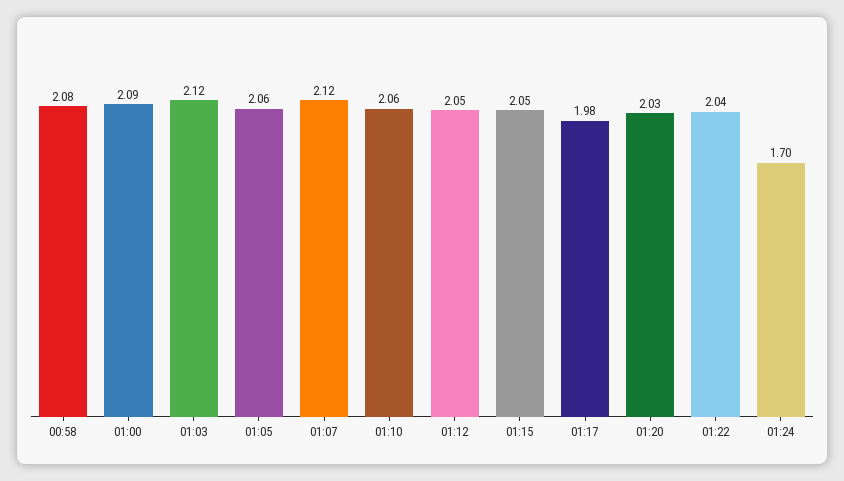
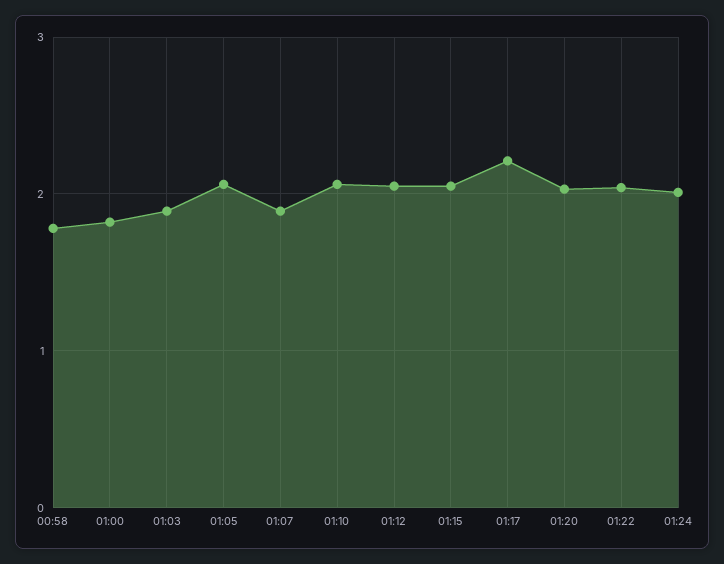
  {
-   "00:58": 2.08,
+   "00:58": 1.8,
-   "01:00": 2.09,
+   "01:00": 1.8,
-   "01:03": 2.12,
+   "01:03": 1.9,
    "01:05": 2.06,
-   "01:07": 2.12,
+   "01:07": 1.9,
    "01:10": 2.06,
    "01:12": 2.05,
    "01:15": 2.05,
-   "01:17": 1.98,
+   "01:17": 2.2,
    "01:20": 2.03,
    "01:22": 2.04,
-   "01:24": 1.7
+   "01:24": 2
  }

